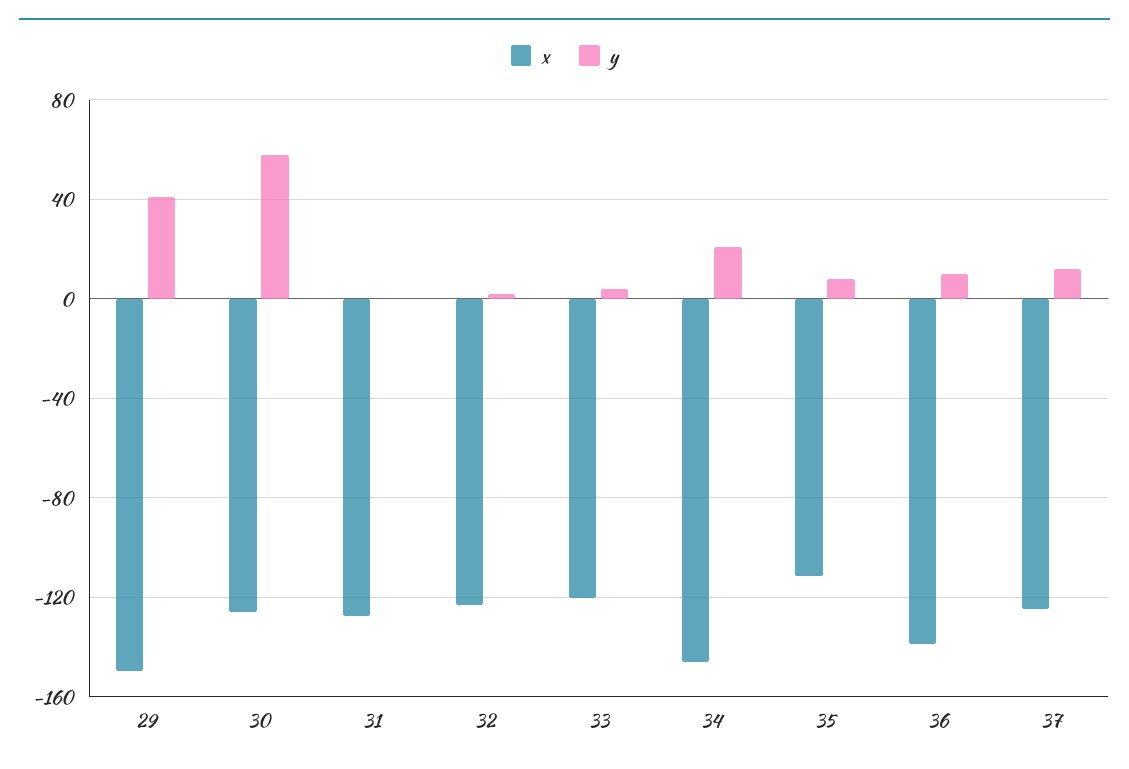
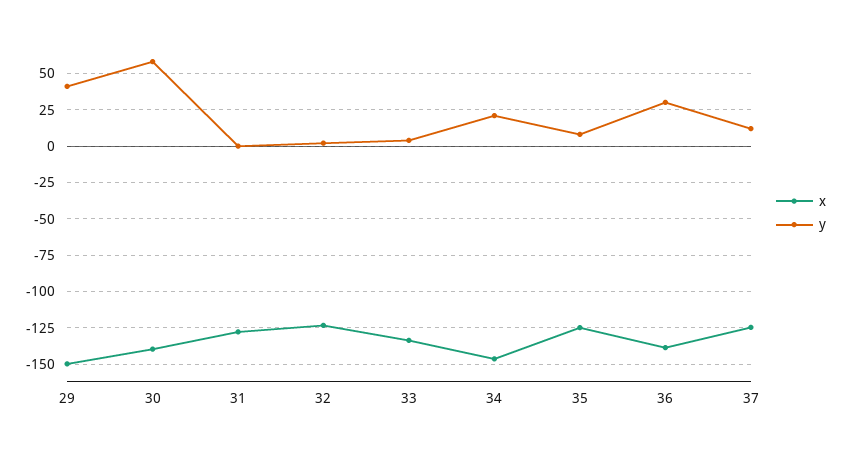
  {
    "x": {
      "29": -150,
-     "30": -125,
+     "30": -140,
      "31": -130,
      "32": -125,
-     "33": -120,
+     "33": -135,
      "34": -145,
-     "35": -110,
+     "35": -125,
      "36": -140,
      "37": -125
    },
    "y": {
      "29": 40,
      "30": 60,
      "31": 0,
      "32": 0,
      "33": 5,
      "34": 20,
      "35": 10,
-     "36": 10,
+     "36": 30,
      "37": 10
    }
  }

